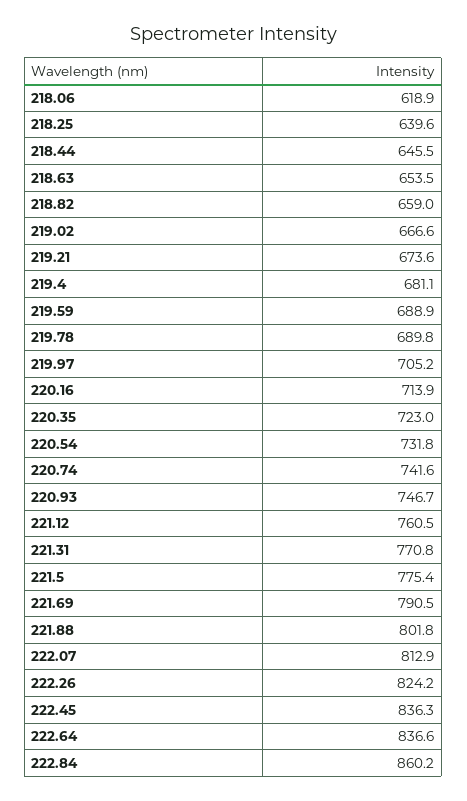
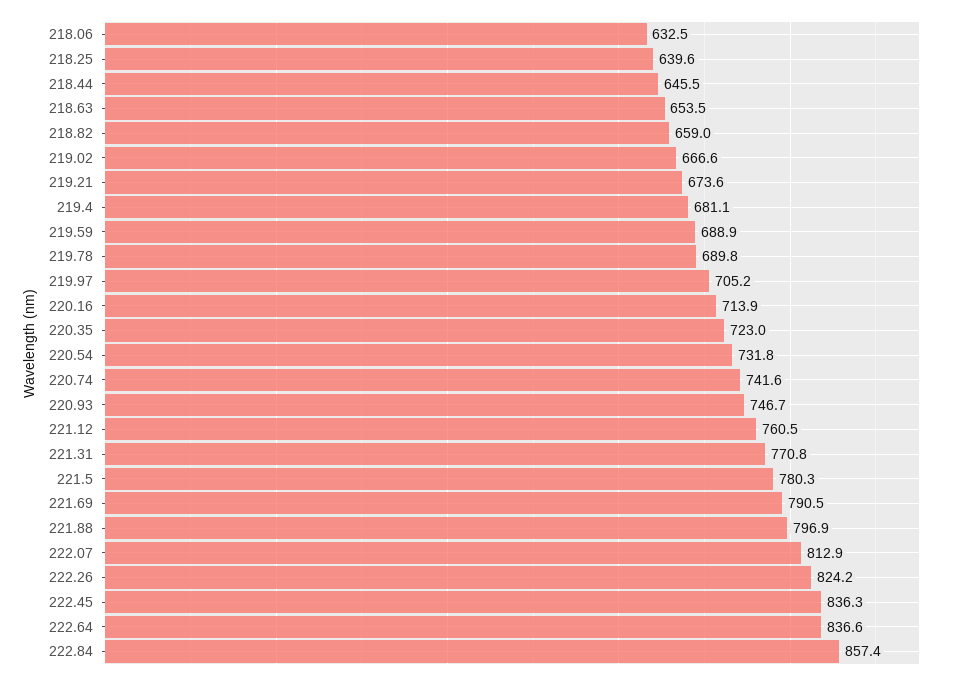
  {
-   "218.06": 618.9,
+   "218.06": 632.5,
    "218.25": 639.6,
    "218.44": 645.5,
    "218.63": 653.5,
    "218.82": 659,
    "219.02": 666.6,
    "219.21": 673.6,
    "219.4": 681.1,
    "219.59": 688.9,
    "219.78": 689.8,
    "219.97": 705.2,
    "220.16": 713.9,
    "220.35": 723,
    "220.54": 731.8,
    "220.74": 741.6,
    "220.93": 746.7,
    "221.12": 760.5,
    "221.31": 770.8,
-   "221.5": 775.4,
+   "221.5": 780.3,
    "221.69": 790.5,
-   "221.88": 801.8,
+   "221.88": 796.9,
    "222.07": 812.9,
    "222.26": 824.2,
    "222.45": 836.3,
    "222.64": 836.6,
-   "222.84": 860.2
+   "222.84": 857.4
  }

